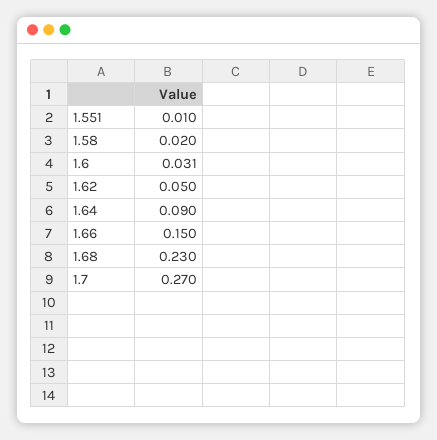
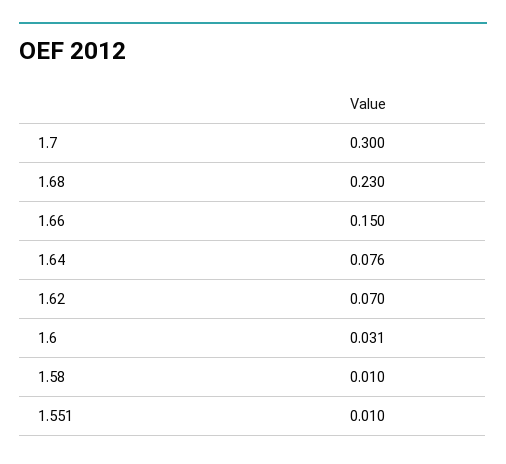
  {
    "1.551": 0.01,
-   "1.58": 0.02,
+   "1.58": 0.01,
    "1.6": 0.031,
-   "1.62": 0.05,
+   "1.62": 0.07,
-   "1.64": 0.09,
+   "1.64": 0.076,
    "1.66": 0.15,
    "1.68": 0.23,
-   "1.7": 0.27
+   "1.7": 0.3
  }

